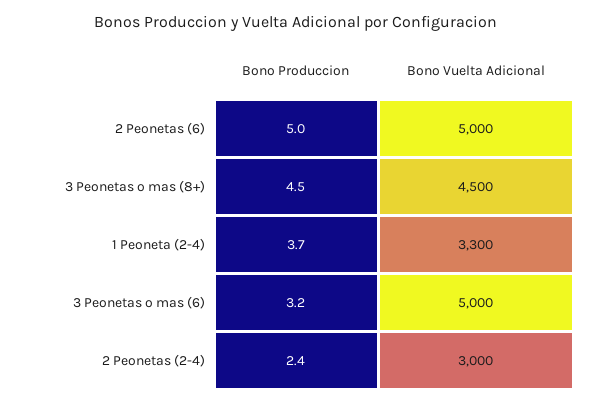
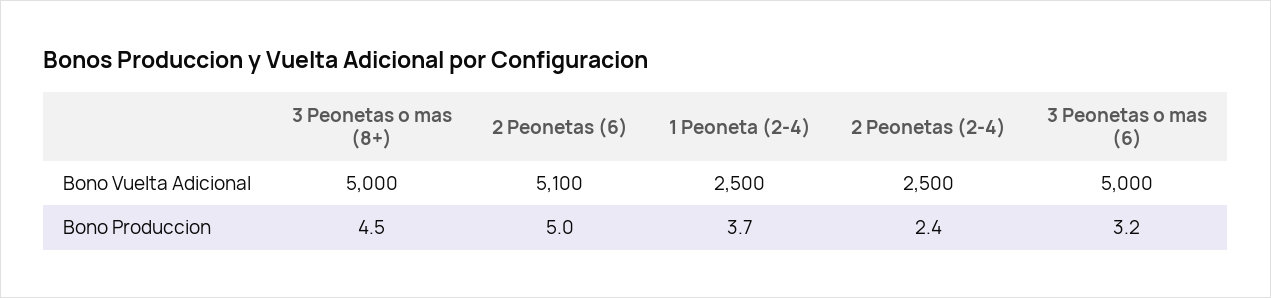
  {
    "Bono Produccion": {
      "2 Peonetas (6)": 5,
      "3 Peonetas o mas (8+)": 4.5,
      "1 Peoneta (2-4)": 3.7,
      "3 Peonetas o mas (6)": 3.2,
      "2 Peonetas (2-4)": 2.4
    },
    "Bono Vuelta Adicional": {
-     "2 Peonetas (6)": 5000,
+     "2 Peonetas (6)": 5100,
-     "3 Peonetas o mas (8+)": 4500,
+     "3 Peonetas o mas (8+)": 5000,
-     "1 Peoneta (2-4)": 3300,
+     "1 Peoneta (2-4)": 2500,
      "3 Peonetas o mas (6)": 5000,
-     "2 Peonetas (2-4)": 3000
+     "2 Peonetas (2-4)": 2500
    }
  }

